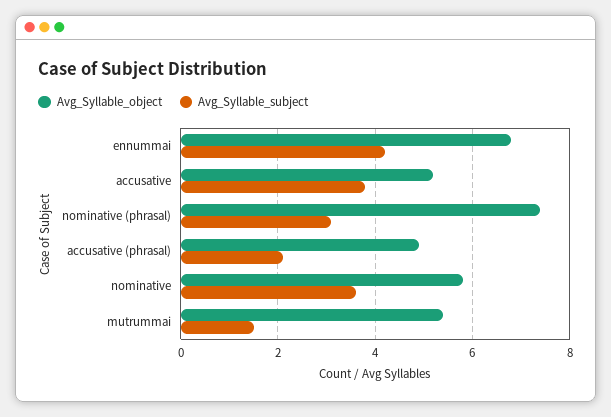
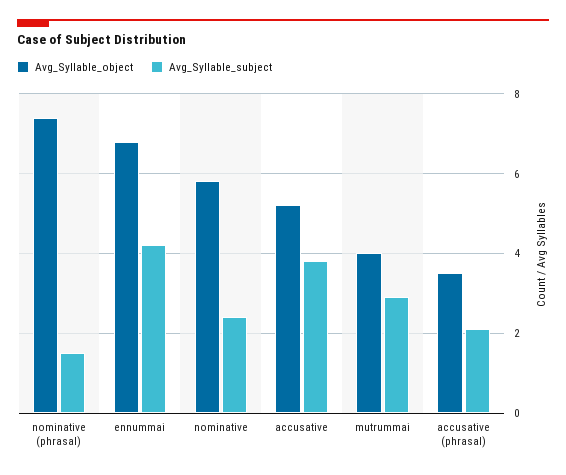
  {
    "Avg_Syllable_object": {
      "ennummai": 7,
      "accusative": 5,
      "nominative (phrasal)": 7.5,
-     "accusative (phrasal)": 5,
+     "accusative (phrasal)": 3.5,
      "nominative": 6,
-     "mutrummai": 5.5
+     "mutrummai": 4
    },
    "Avg_Syllable_subject": {
      "ennummai": 4,
      "accusative": 4,
-     "nominative (phrasal)": 3,
+     "nominative (phrasal)": 1.5,
      "accusative (phrasal)": 2,
-     "nominative": 3.5,
+     "nominative": 2.5,
-     "mutrummai": 1.5
+     "mutrummai": 3
    }
  }

